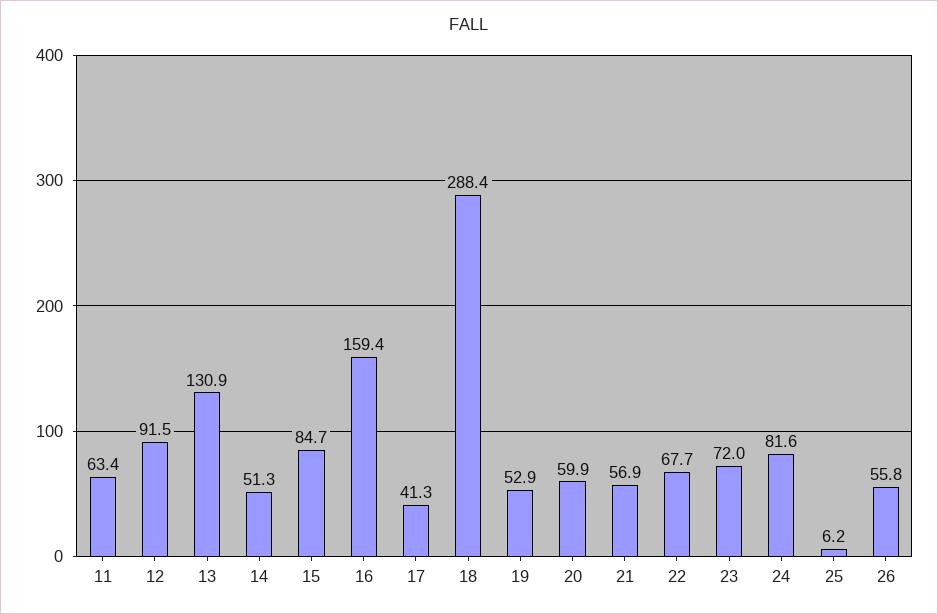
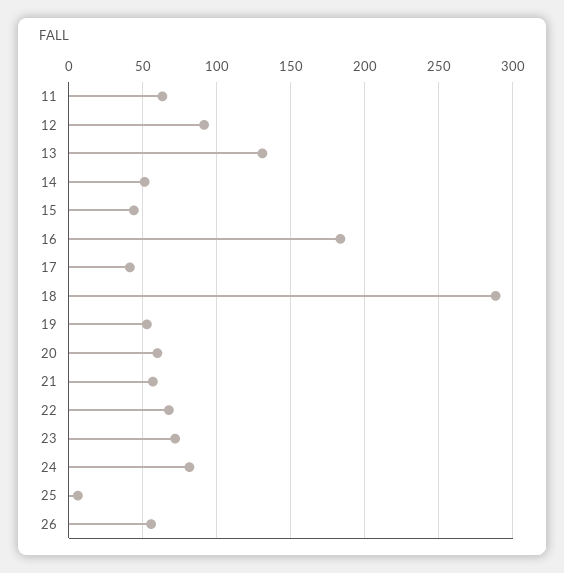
  {
    "11": 63.4,
    "12": 91.5,
    "13": 130.9,
    "14": 51.3,
-   "15": 84.7,
+   "15": 45,
-   "16": 159.4,
+   "16": 185,
    "17": 41.3,
    "18": 288.4,
    "19": 52.9,
    "20": 59.9,
    "21": 56.9,
    "22": 67.7,
    "23": 72,
    "24": 81.6,
    "25": 6.2,
    "26": 55.8
  }

